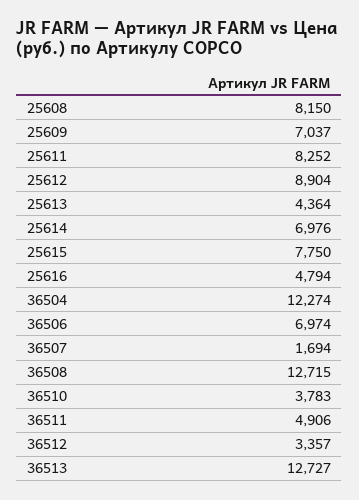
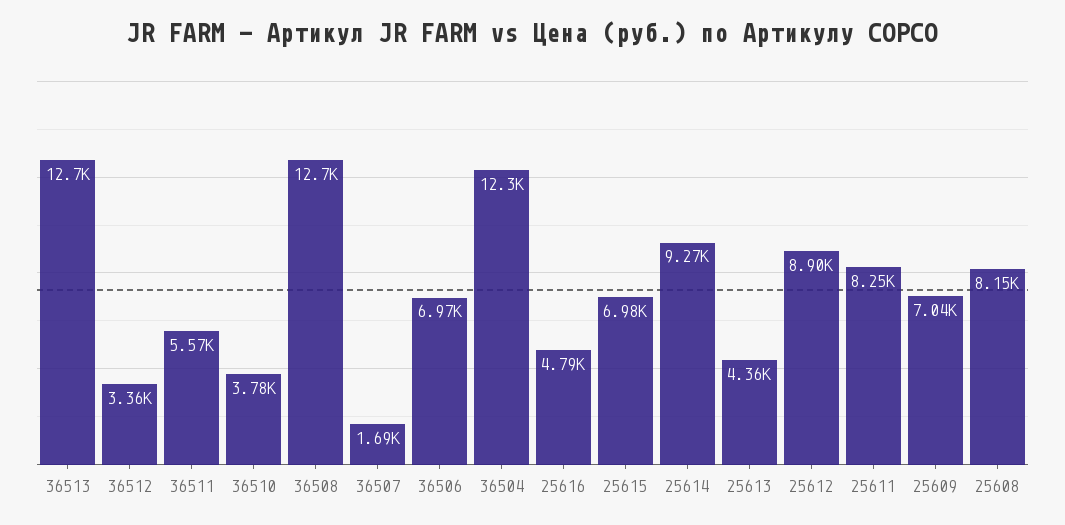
  {
    "25608": 8150,
    "25609": 7037,
    "25611": 8252,
    "25612": 8904,
    "25613": 4364,
-   "25614": 6976,
+   "25614": 9270,
-   "25615": 7750,
+   "25615": 6980,
    "25616": 4794,
    "36504": 12274,
    "36506": 6974,
    "36507": 1694,
    "36508": 12715,
    "36510": 3783,
-   "36511": 4906,
+   "36511": 5570,
    "36512": 3357,
    "36513": 12727
  }

